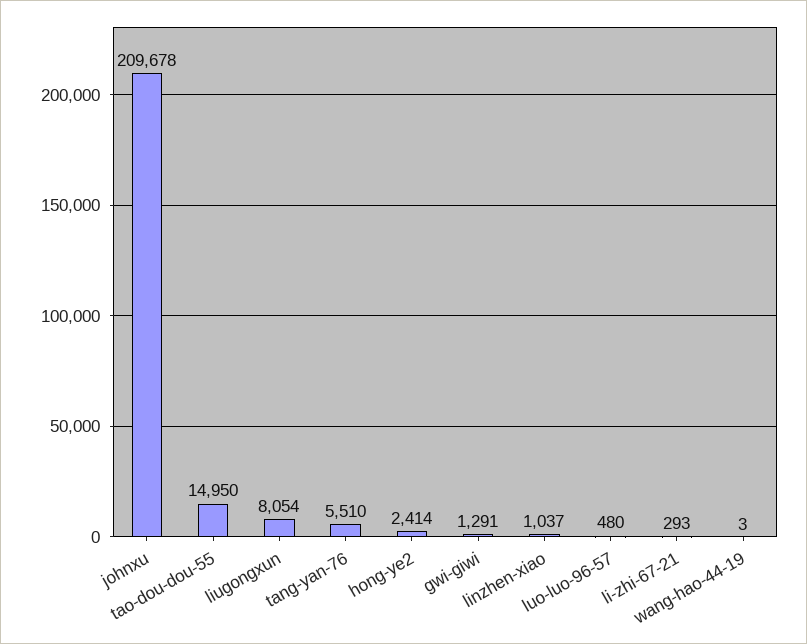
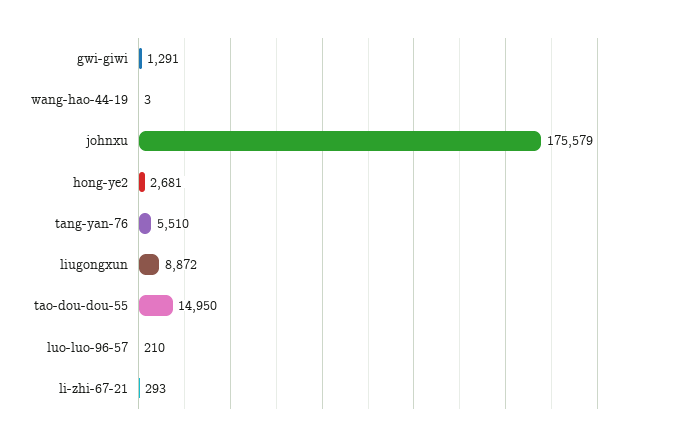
  {
-   "johnxu": 209678,
+   "johnxu": 175579,
    "tao-dou-dou-55": 14950,
-   "liugongxun": 8054,
+   "liugongxun": 8872,
    "tang-yan-76": 5510,
-   "hong-ye2": 2414,
+   "hong-ye2": 2681,
    "gwi-giwi": 1291,
-   "linzhen-xiao": 1037,
-   "luo-luo-96-57": 480,
+   "luo-luo-96-57": 210,
    "li-zhi-67-21": 293,
    "wang-hao-44-19": 3
  }

